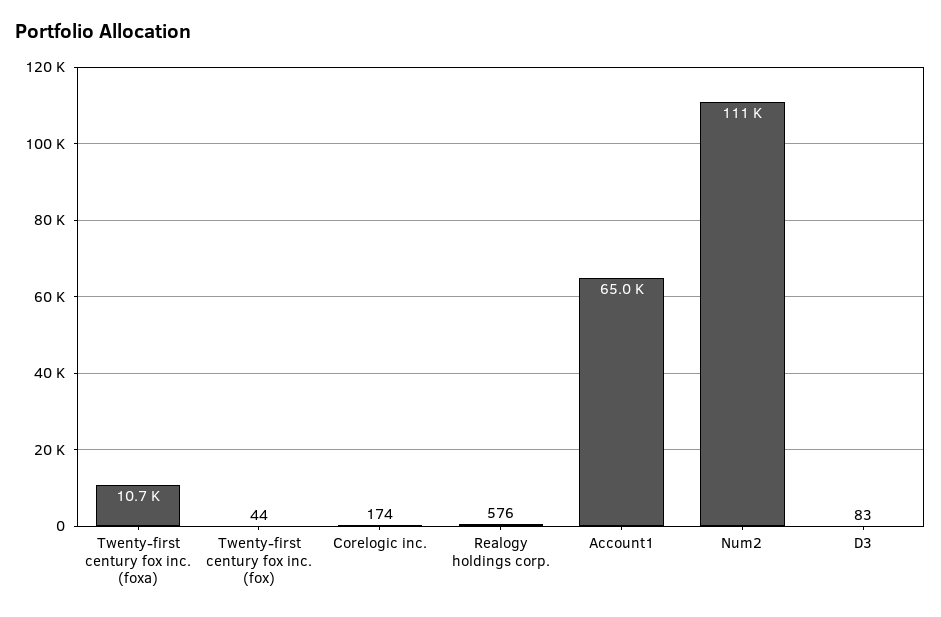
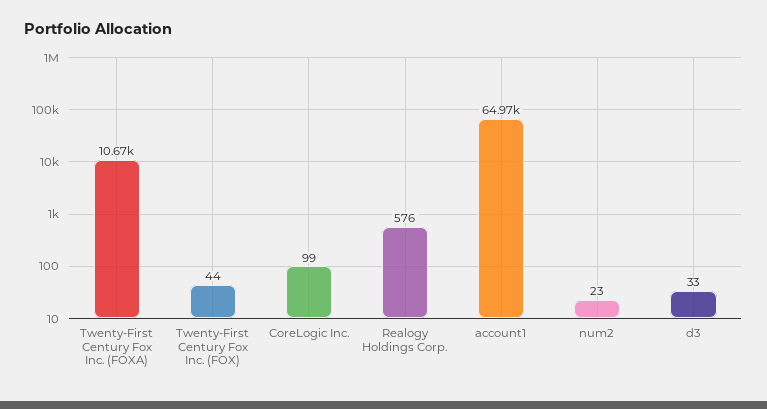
  {
    "Twenty-first century fox inc. (foxa)": 10670,
    "Twenty-first century fox inc. (fox)": 44,
-   "Corelogic inc.": 174,
+   "Corelogic inc.": 99,
    "Realogy holdings corp.": 576,
    "Account1": 64970,
-   "Num2": 111000,
+   "Num2": 23,
-   "D3": 83
+   "D3": 33
  }

